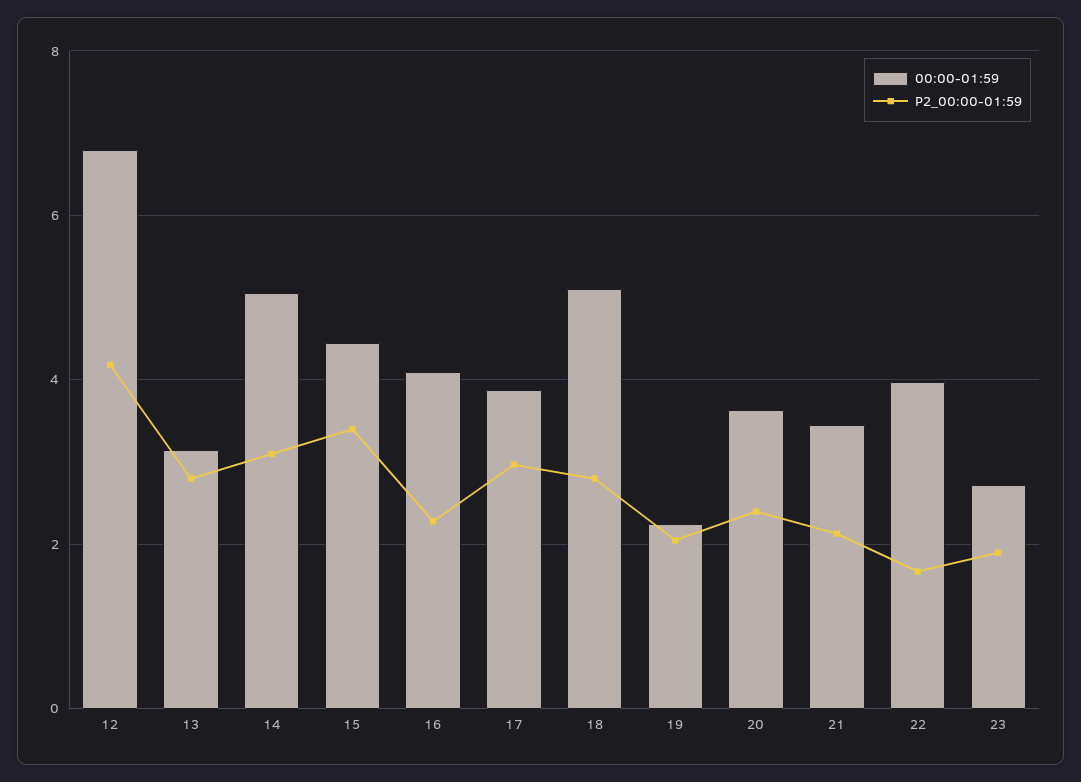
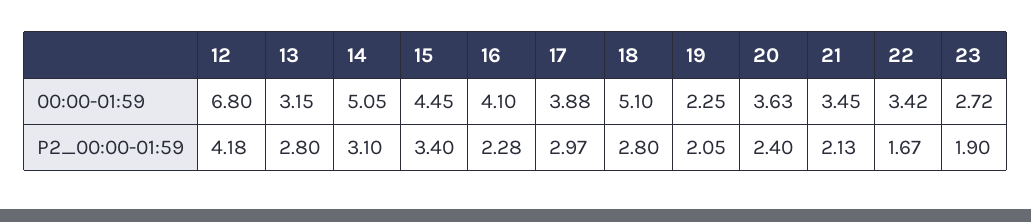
  {
    "00:00-01:59": {
      "12": 6.8,
      "13": 3.15,
      "14": 5.05,
      "15": 4.45,
      "16": 4.1,
      "17": 3.88,
      "18": 5.1,
      "19": 2.25,
      "20": 3.63,
      "21": 3.45,
-     "22": 4,
+     "22": 3.42,
      "23": 2.72
    },
    "P2_00:00-01:59": {
      "12": 4.18,
      "13": 2.8,
      "14": 3.1,
      "15": 3.4,
      "16": 2.28,
      "17": 2.97,
      "18": 2.8,
      "19": 2.05,
      "20": 2.4,
      "21": 2.13,
      "22": 1.67,
      "23": 1.9
    }
  }

